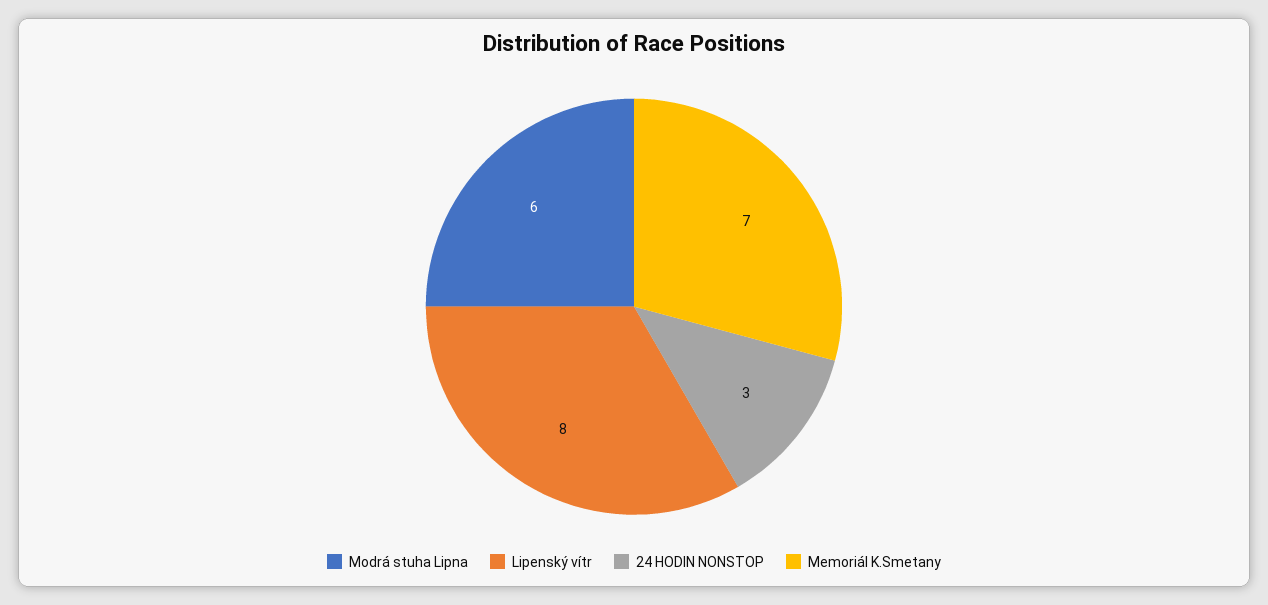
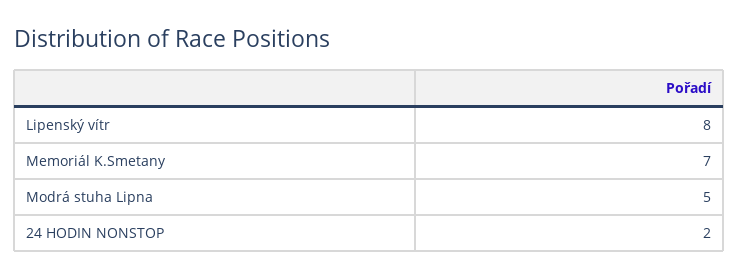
  {
-   "Modrá stuha Lipna": 6,
+   "Modrá stuha Lipna": 5,
    "Lipenský vítr": 8,
-   "24 HODIN NONSTOP": 3,
+   "24 HODIN NONSTOP": 2,
    "Memoriál K.Smetany": 7
  }

